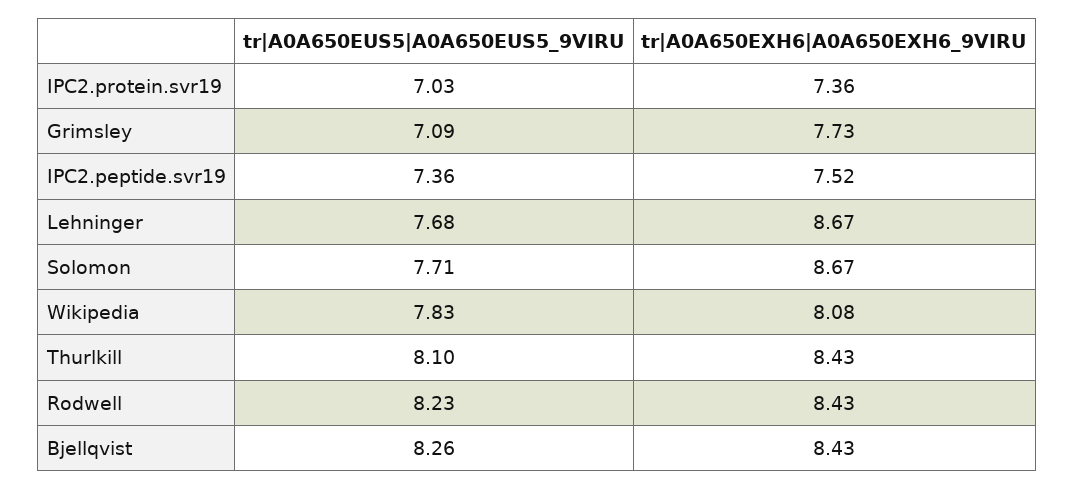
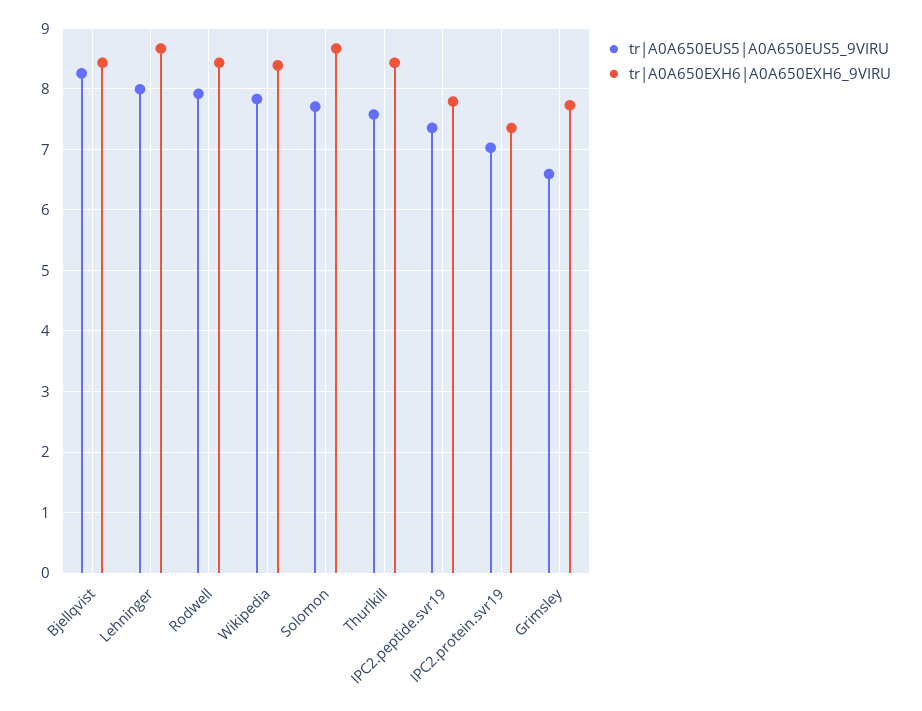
  {
    "tr|A0A650EUS5|A0A650EUS5_9VIRU": {
      "IPC2.protein.svr19": 7.03,
-     "Grimsley": 7.09,
+     "Grimsley": 6.6,
      "IPC2.peptide.svr19": 7.36,
-     "Lehninger": 7.68,
+     "Lehninger": 8,
      "Solomon": 7.71,
      "Wikipedia": 7.83,
-     "Thurlkill": 8.1,
+     "Thurlkill": 7.6,
-     "Rodwell": 8.23,
+     "Rodwell": 7.9,
      "Bjellqvist": 8.26
    },
    "tr|A0A650EXH6|A0A650EXH6_9VIRU": {
      "IPC2.protein.svr19": 7.36,
      "Grimsley": 7.73,
-     "IPC2.peptide.svr19": 7.52,
+     "IPC2.peptide.svr19": 7.8,
      "Lehninger": 8.67,
      "Solomon": 8.67,
-     "Wikipedia": 8.08,
+     "Wikipedia": 8.4,
      "Thurlkill": 8.43,
      "Rodwell": 8.43,
      "Bjellqvist": 8.43
    }
  }

